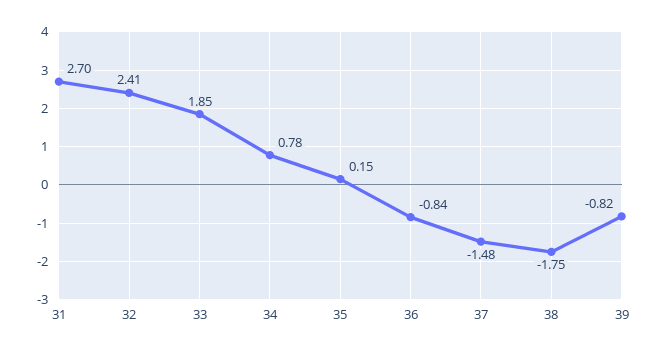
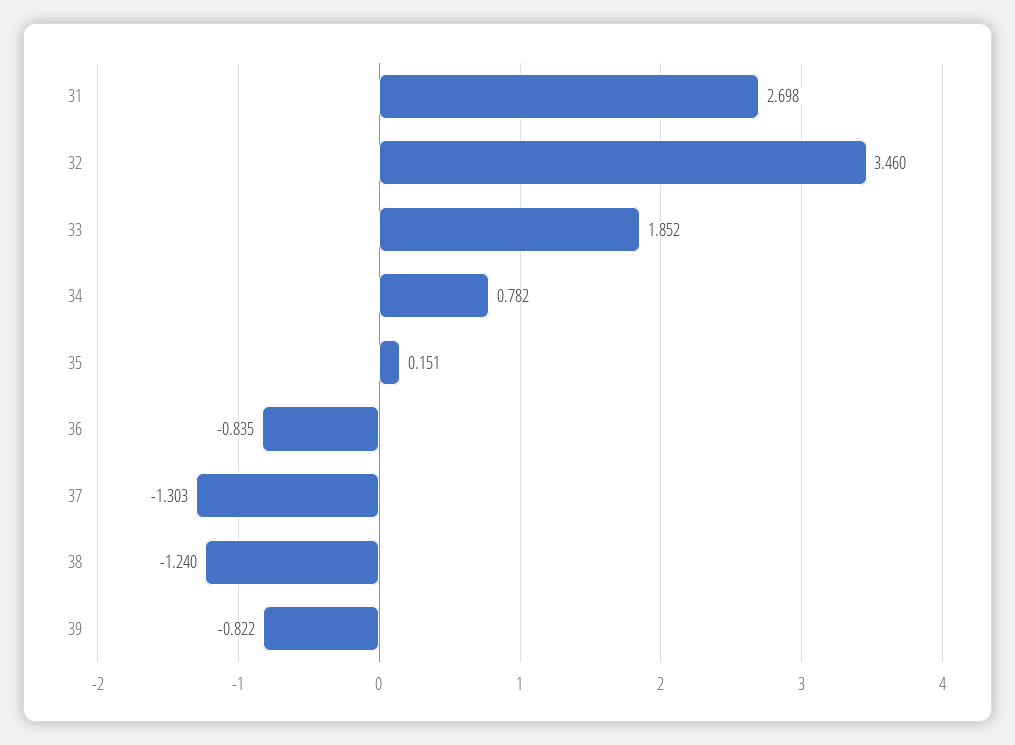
  {
    "31": 2.698,
-   "32": 2.41,
+   "32": 3.46,
    "33": 1.852,
    "34": 0.782,
    "35": 0.151,
    "36": -0.835,
-   "37": -1.48,
+   "37": -1.303,
-   "38": -1.75,
+   "38": -1.24,
    "39": -0.822
  }

